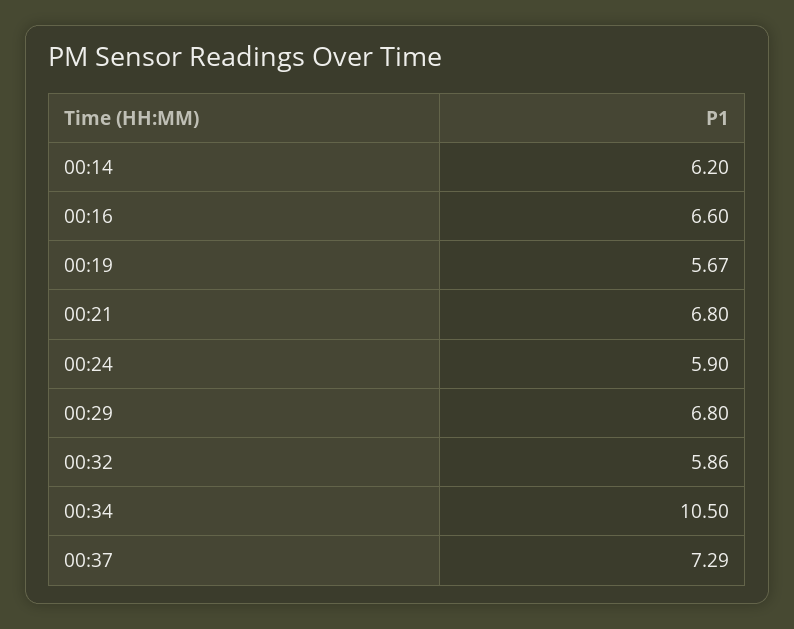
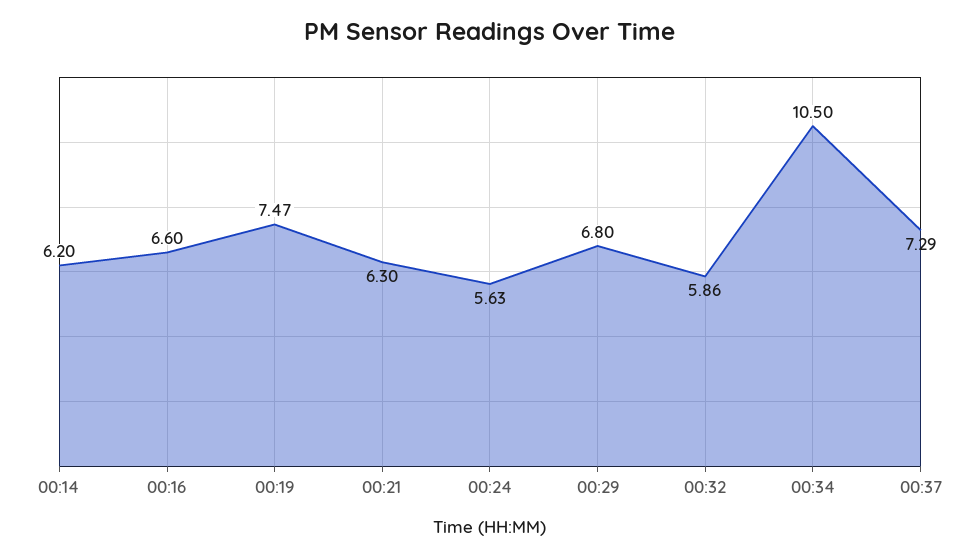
  {
    "00:14": 6.2,
    "00:16": 6.6,
-   "00:19": 5.67,
+   "00:19": 7.47,
-   "00:21": 6.8,
+   "00:21": 6.3,
-   "00:24": 5.9,
+   "00:24": 5.63,
    "00:29": 6.8,
    "00:32": 5.86,
    "00:34": 10.5,
    "00:37": 7.29
  }

